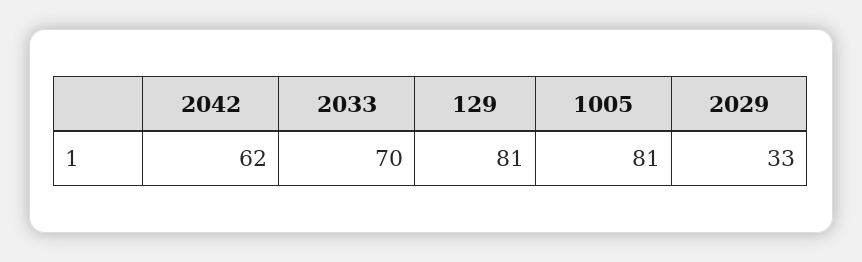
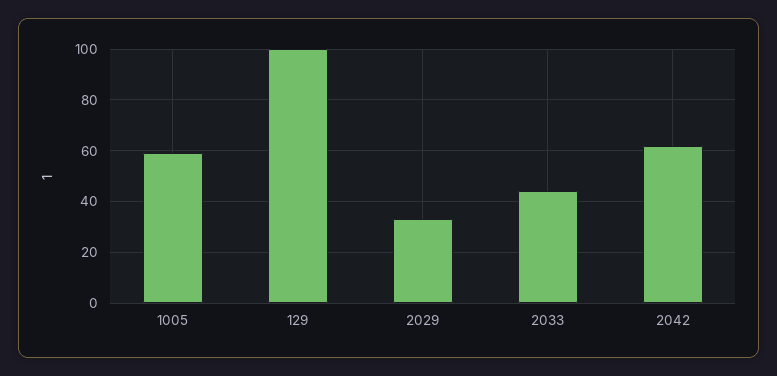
  {
    "2042": 62,
-   "2033": 70,
+   "2033": 45,
-   "129": 81,
+   "129": 100,
-   "1005": 81,
+   "1005": 60,
    "2029": 33
  }

